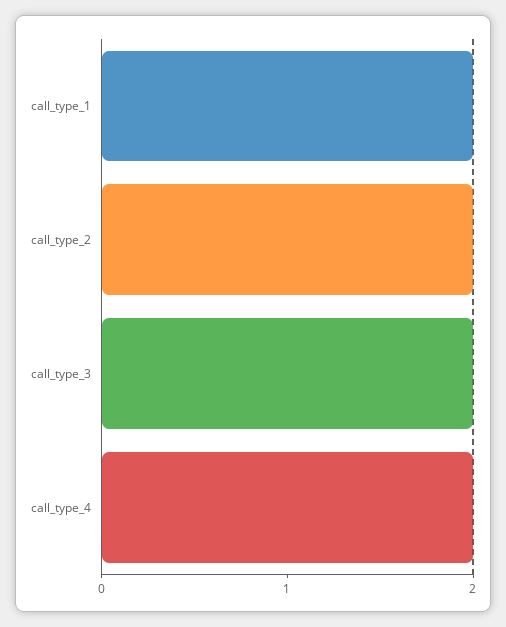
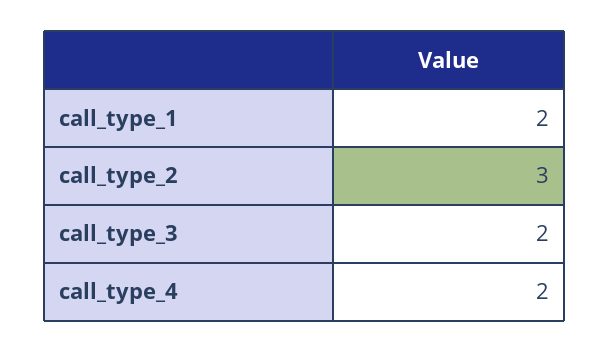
  {
    "call_type_1": 2,
-   "call_type_2": 2,
+   "call_type_2": 3,
    "call_type_3": 2,
    "call_type_4": 2
  }

